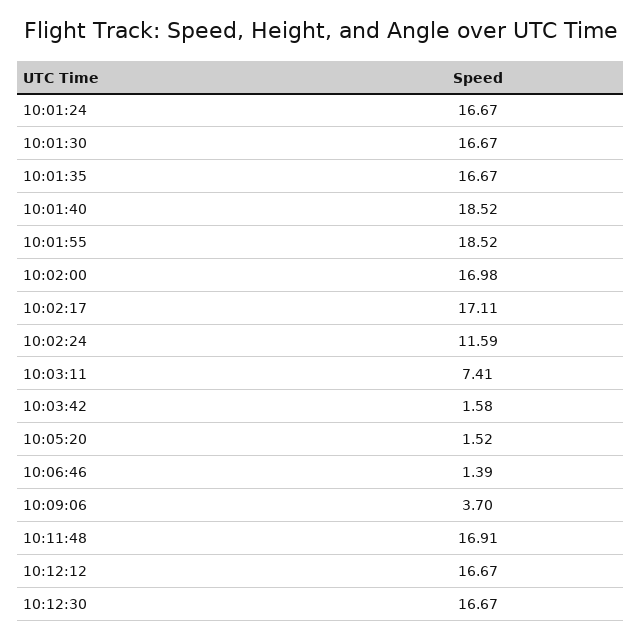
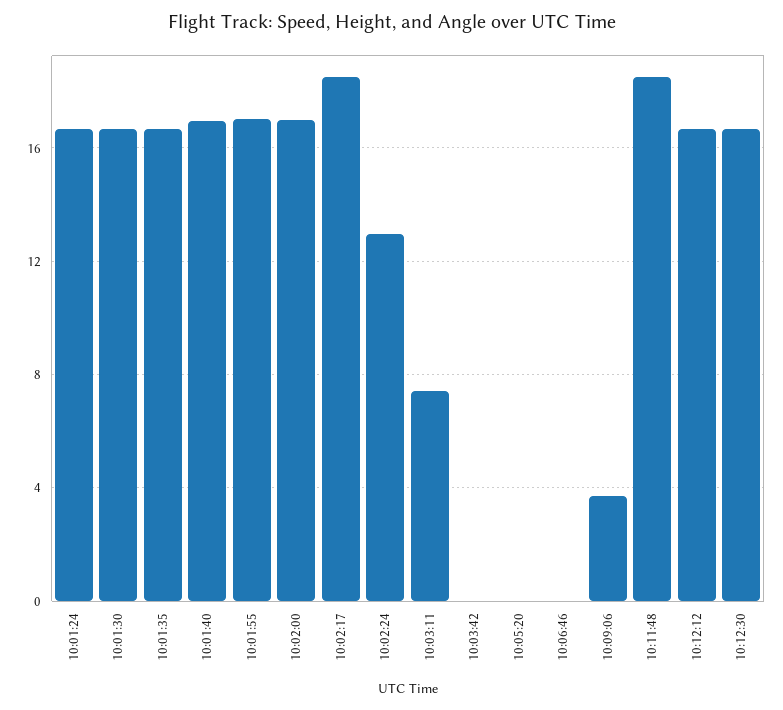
  {
    "10:01:24": 16.67,
    "10:01:30": 16.67,
    "10:01:35": 16.67,
-   "10:01:40": 18.52,
+   "10:01:40": 17,
-   "10:01:55": 18.52,
+   "10:01:55": 17,
    "10:02:00": 16.98,
-   "10:02:17": 17.11,
+   "10:02:17": 18.5,
-   "10:02:24": 11.59,
+   "10:02:24": 13,
    "10:03:11": 7.41,
-   "10:03:42": 1.58,
+   "10:03:42": 0,
-   "10:05:20": 1.52,
+   "10:05:20": 0,
-   "10:06:46": 1.39,
+   "10:06:46": 0,
    "10:09:06": 3.7,
-   "10:11:48": 16.91,
+   "10:11:48": 18.5,
    "10:12:12": 16.67,
    "10:12:30": 16.67
  }

